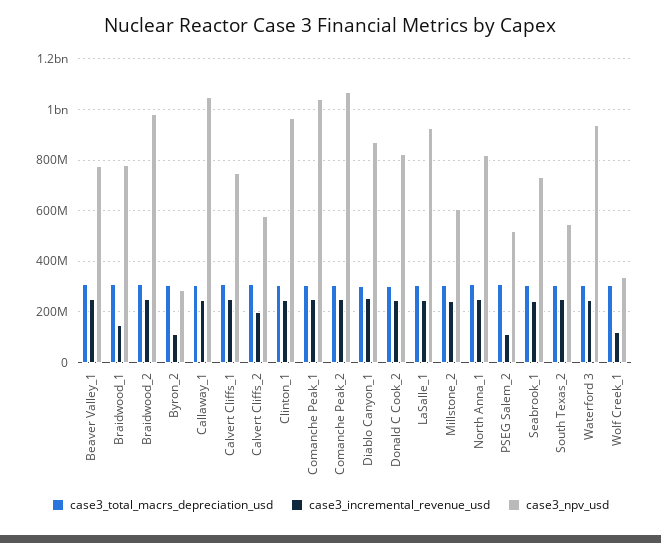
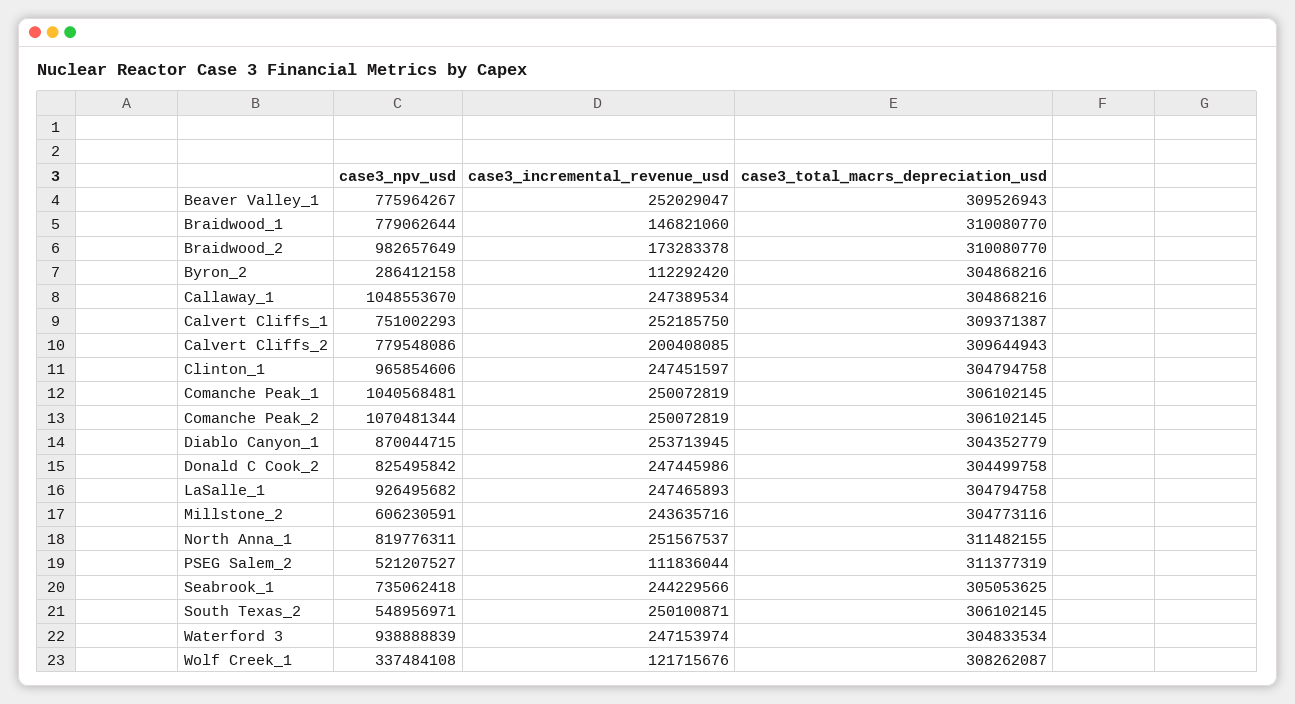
  {
    "case3_total_macrs_depreciation_usd": {
      "Beaver Valley_1": 309526943,
      "Braidwood_1": 310080770,
      "Braidwood_2": 310080770,
      "Byron_2": 304868216,
      "Callaway_1": 304868216,
      "Calvert Cliffs_1": 309371387,
      "Calvert Cliffs_2": 309644943,
      "Clinton_1": 304794758,
      "Comanche Peak_1": 306102145,
      "Comanche Peak_2": 306102145,
      "Diablo Canyon_1": 304352779,
      "Donald C Cook_2": 304499758,
      "LaSalle_1": 304794758,
      "Millstone_2": 304773116,
      "North Anna_1": 311482155,
      "PSEG Salem_2": 311377319,
      "Seabrook_1": 305053625,
      "South Texas_2": 306102145,
      "Waterford 3": 304833534,
      "Wolf Creek_1": 308262087
    },
    "case3_incremental_revenue_usd": {
      "Beaver Valley_1": 252029047,
      "Braidwood_1": 146821060,
-     "Braidwood_2": 250000000,
+     "Braidwood_2": 173283378,
      "Byron_2": 112292420,
      "Callaway_1": 247389534,
      "Calvert Cliffs_1": 252185750,
      "Calvert Cliffs_2": 200408085,
      "Clinton_1": 247451597,
      "Comanche Peak_1": 250072819,
      "Comanche Peak_2": 250072819,
      "Diablo Canyon_1": 253713945,
      "Donald C Cook_2": 247445986,
      "LaSalle_1": 247465893,
      "Millstone_2": 243635716,
      "North Anna_1": 251567537,
      "PSEG Salem_2": 111836044,
      "Seabrook_1": 244229566,
      "South Texas_2": 250100871,
      "Waterford 3": 247153974,
      "Wolf Creek_1": 121715676
    },
    "case3_npv_usd": {
      "Beaver Valley_1": 775964267,
      "Braidwood_1": 779062644,
      "Braidwood_2": 982657649,
      "Byron_2": 286412158,
      "Callaway_1": 1048553670,
      "Calvert Cliffs_1": 751002293,
-     "Calvert Cliffs_2": 575000000,
+     "Calvert Cliffs_2": 779548086,
      "Clinton_1": 965854606,
      "Comanche Peak_1": 1040568481,
      "Comanche Peak_2": 1070481344,
      "Diablo Canyon_1": 870044715,
      "Donald C Cook_2": 825495842,
      "LaSalle_1": 926495682,
      "Millstone_2": 606230591,
      "North Anna_1": 819776311,
      "PSEG Salem_2": 521207527,
      "Seabrook_1": 735062418,
      "South Texas_2": 548956971,
      "Waterford 3": 938888839,
      "Wolf Creek_1": 337484108
    }
  }

